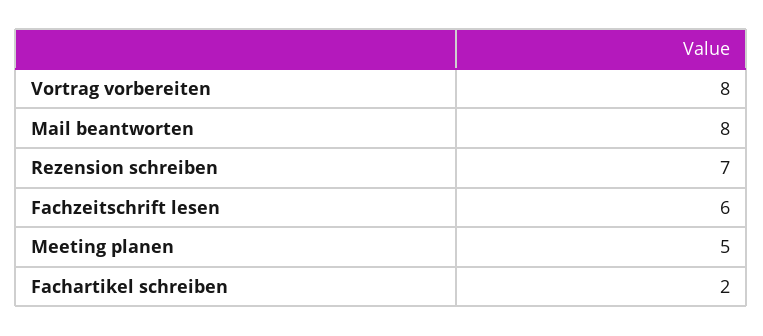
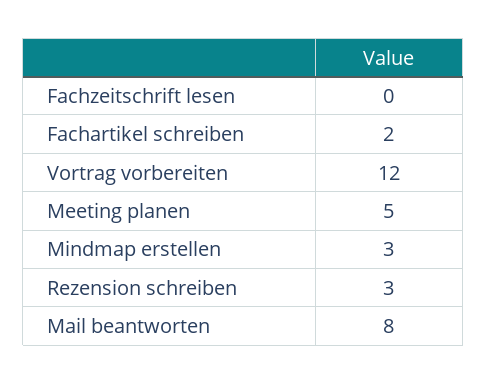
  {
-   "Vortrag vorbereiten": 8,
+   "Vortrag vorbereiten": 12,
    "Mail beantworten": 8,
-   "Rezension schreiben": 7,
+   "Rezension schreiben": 3,
-   "Fachzeitschrift lesen": 6,
+   "Fachzeitschrift lesen": 0,
    "Meeting planen": 5,
-   "Fachartikel schreiben": 2
+   "Fachartikel schreiben": 2,
+   "Mindmap erstellen": 3
  }

